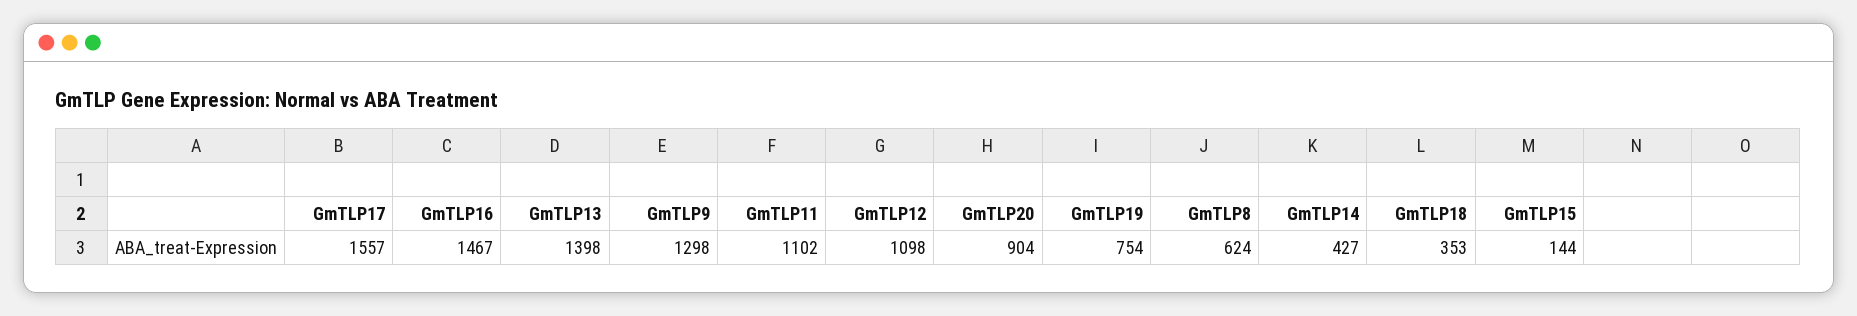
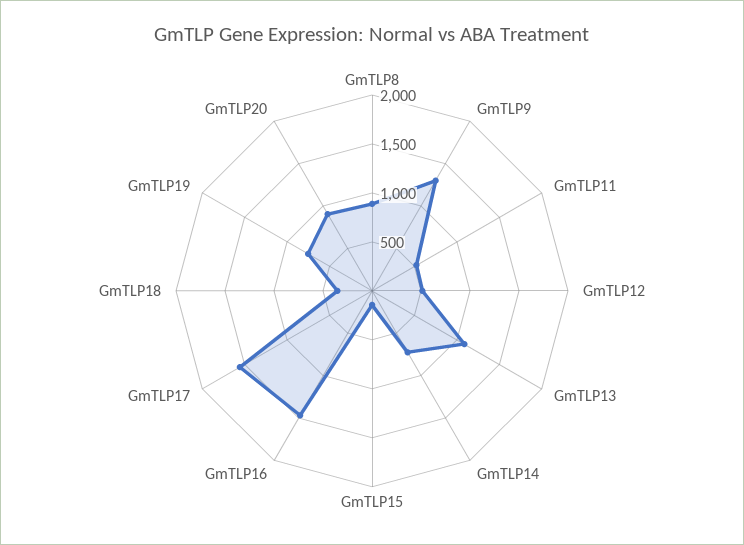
  {
    "GmTLP17": 1557,
    "GmTLP16": 1467,
-   "GmTLP13": 1398,
+   "GmTLP13": 1100,
    "GmTLP9": 1298,
-   "GmTLP11": 1102,
+   "GmTLP11": 500,
-   "GmTLP12": 1098,
+   "GmTLP12": 500,
    "GmTLP20": 904,
    "GmTLP19": 754,
-   "GmTLP8": 624,
+   "GmTLP8": 900,
-   "GmTLP14": 427,
+   "GmTLP14": 700,
    "GmTLP18": 353,
    "GmTLP15": 144
  }

